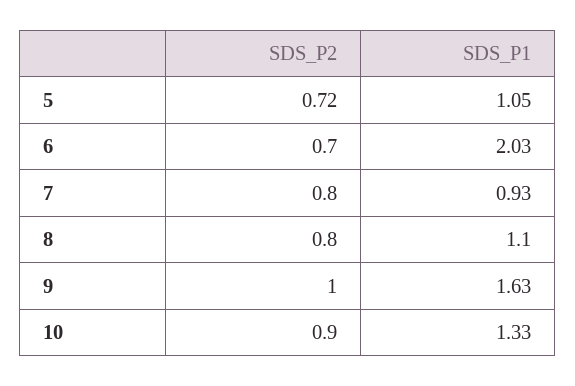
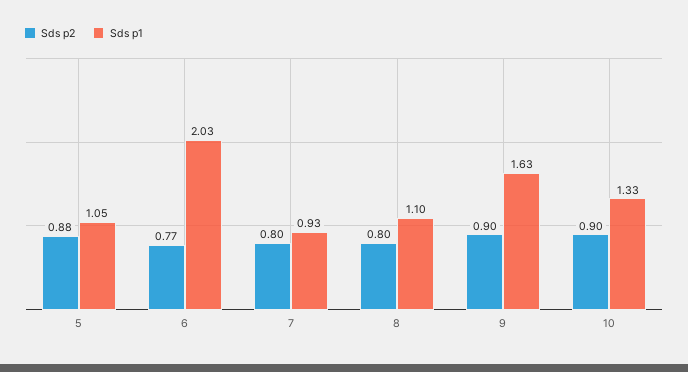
  {
    "SDS_P2": {
-     "5": 0.72,
+     "5": 0.88,
-     "6": 0.7,
+     "6": 0.77,
      "7": 0.8,
      "8": 0.8,
-     "9": 1,
+     "9": 0.9,
      "10": 0.9
    },
    "SDS_P1": {
      "5": 1.05,
      "6": 2.03,
      "7": 0.93,
      "8": 1.1,
      "9": 1.63,
      "10": 1.33
    }
  }

